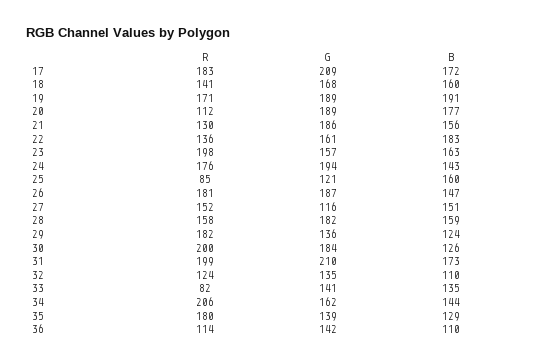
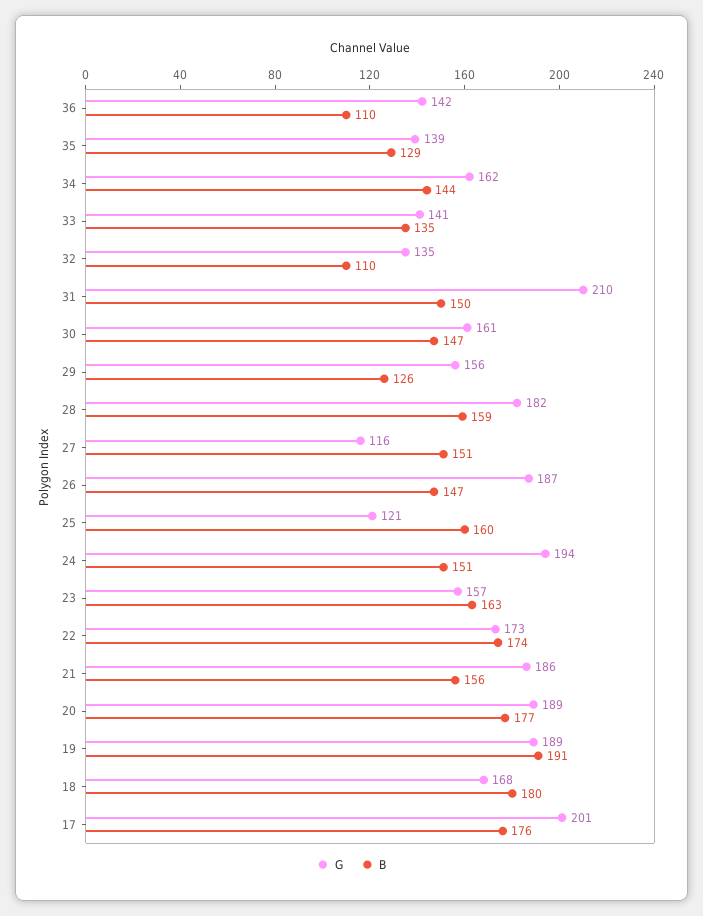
  {
-   "R": {
-     "17": 183,
-     "18": 141,
-     "19": 171,
-     "20": 112,
-     "21": 130,
-     "22": 136,
-     "23": 198,
-     "24": 176,
-     "25": 85,
-     "26": 181,
-     "27": 152,
-     "28": 158,
-     "29": 182,
-     "30": 200,
-     "31": 199,
-     "32": 124,
-     "33": 82,
-     "34": 206,
-     "35": 180,
-     "36": 114
-   },
    "G": {
-     "17": 209,
+     "17": 201,
      "18": 168,
      "19": 189,
      "20": 189,
      "21": 186,
-     "22": 161,
+     "22": 173,
      "23": 157,
      "24": 194,
      "25": 121,
      "26": 187,
      "27": 116,
      "28": 182,
-     "29": 136,
+     "29": 156,
-     "30": 184,
+     "30": 161,
      "31": 210,
      "32": 135,
      "33": 141,
      "34": 162,
      "35": 139,
      "36": 142
    },
    "B": {
-     "17": 172,
+     "17": 176,
-     "18": 160,
+     "18": 180,
      "19": 191,
      "20": 177,
      "21": 156,
-     "22": 183,
+     "22": 174,
      "23": 163,
-     "24": 143,
+     "24": 151,
      "25": 160,
      "26": 147,
      "27": 151,
      "28": 159,
-     "29": 124,
+     "29": 126,
-     "30": 126,
+     "30": 147,
-     "31": 173,
+     "31": 150,
      "32": 110,
      "33": 135,
      "34": 144,
      "35": 129,
      "36": 110
    }
  }

